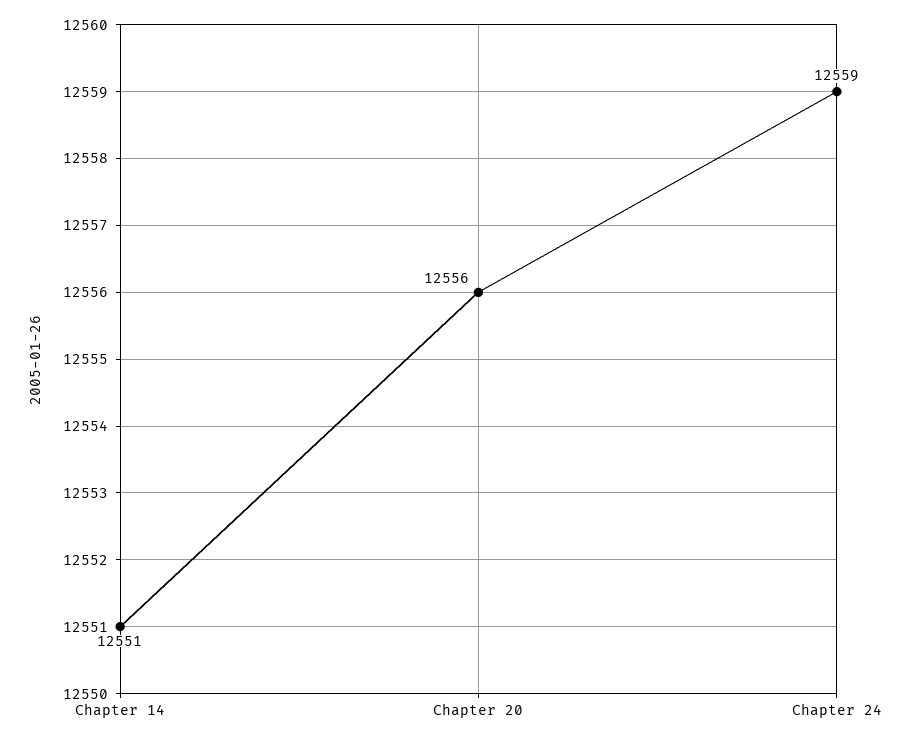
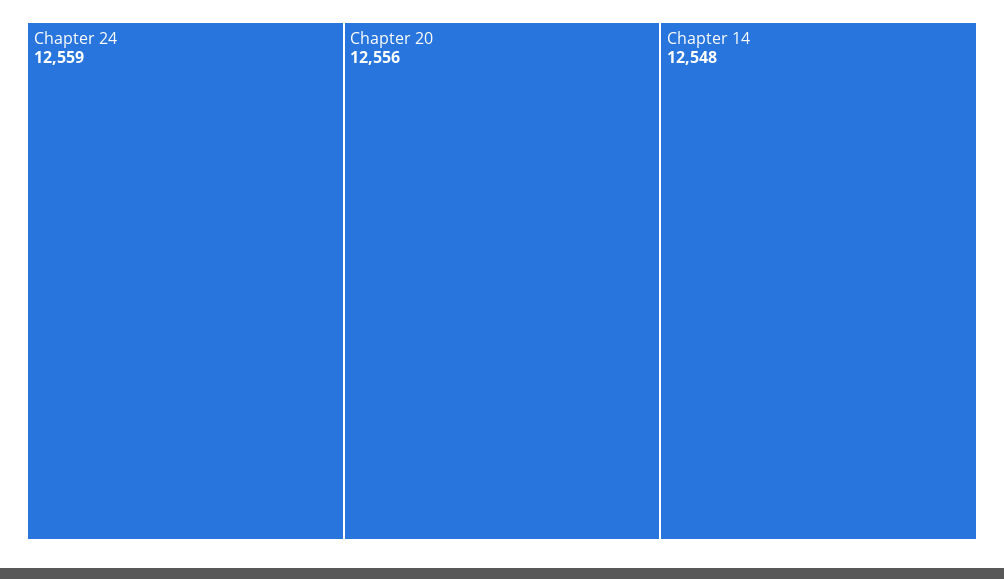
  {
-   "Chapter 14": 12551,
+   "Chapter 14": 12548,
    "Chapter 20": 12556,
    "Chapter 24": 12559
  }

